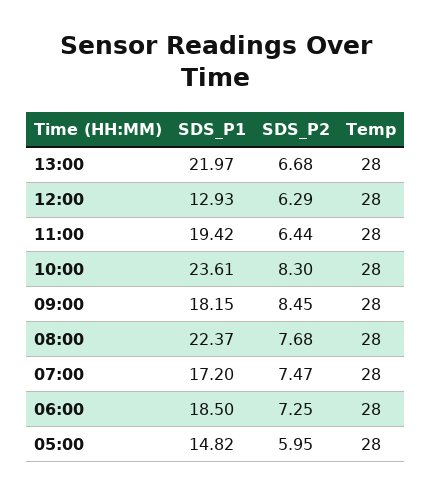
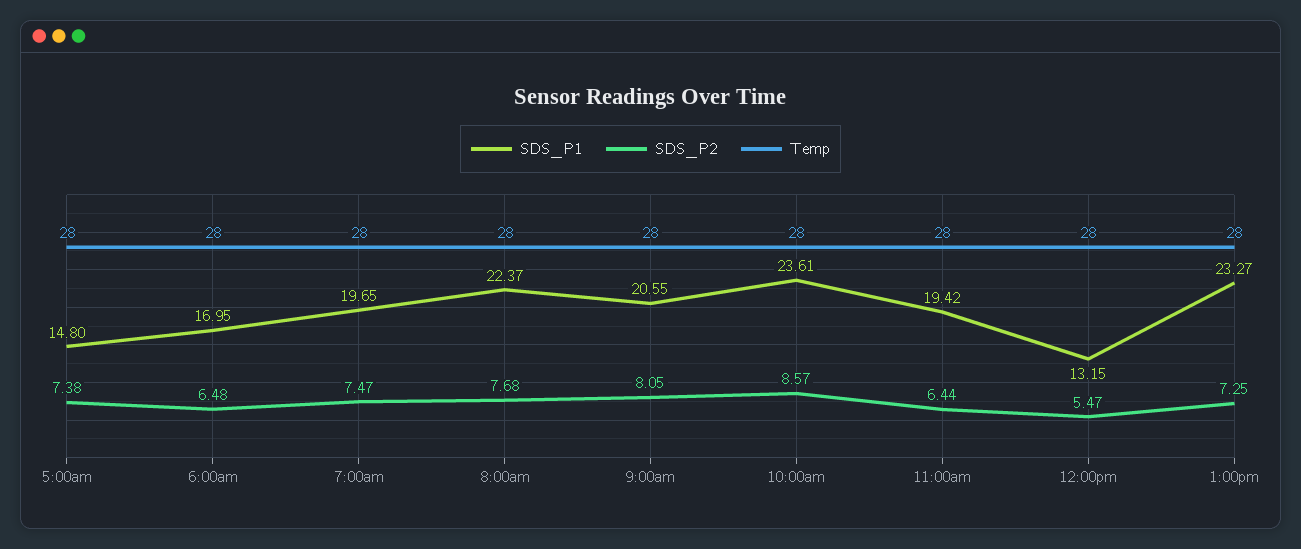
  {
    "SDS_P1": {
-     "13:00": 21.97,
+     "13:00": 23.27,
-     "12:00": 12.93,
+     "12:00": 13.15,
      "11:00": 19.42,
      "10:00": 23.61,
-     "09:00": 18.15,
+     "09:00": 20.55,
      "08:00": 22.37,
-     "07:00": 17.2,
+     "07:00": 19.65,
-     "06:00": 18.5,
+     "06:00": 16.95,
-     "05:00": 14.82
+     "05:00": 14.8
    },
    "SDS_P2": {
-     "13:00": 6.68,
+     "13:00": 7.25,
-     "12:00": 6.29,
+     "12:00": 5.47,
      "11:00": 6.44,
-     "10:00": 8.3,
+     "10:00": 8.57,
-     "09:00": 8.45,
+     "09:00": 8.05,
      "08:00": 7.68,
      "07:00": 7.47,
-     "06:00": 7.25,
+     "06:00": 6.48,
-     "05:00": 5.95
+     "05:00": 7.38
    },
    "Temp": {
      "13:00": 28,
      "12:00": 28,
      "11:00": 28,
      "10:00": 28,
      "09:00": 28,
      "08:00": 28,
      "07:00": 28,
      "06:00": 28,
      "05:00": 28
    }
  }

